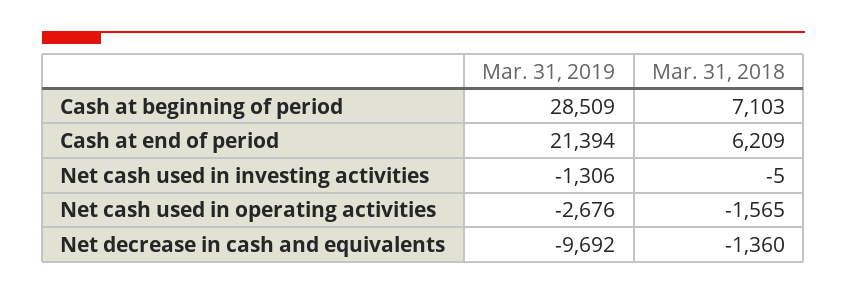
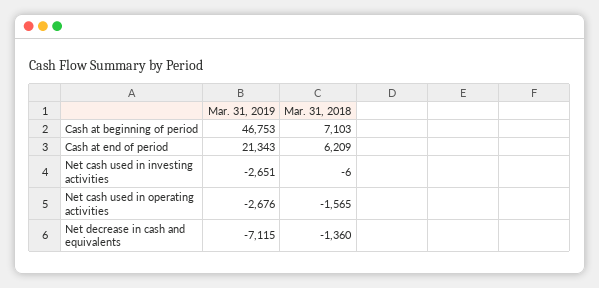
  {
    "Mar. 31, 2019": {
-     "Cash at beginning of period": 28509,
+     "Cash at beginning of period": 46753,
-     "Cash at end of period": 21394,
+     "Cash at end of period": 21343,
-     "Net cash used in investing activities": -1306,
+     "Net cash used in investing activities": -2651,
      "Net cash used in operating activities": -2676,
-     "Net decrease in cash and equivalents": -9692
+     "Net decrease in cash and equivalents": -7115
    },
    "Mar. 31, 2018": {
      "Cash at beginning of period": 7103,
      "Cash at end of period": 6209,
-     "Net cash used in investing activities": -5,
+     "Net cash used in investing activities": -6,
      "Net cash used in operating activities": -1565,
      "Net decrease in cash and equivalents": -1360
    }
  }

